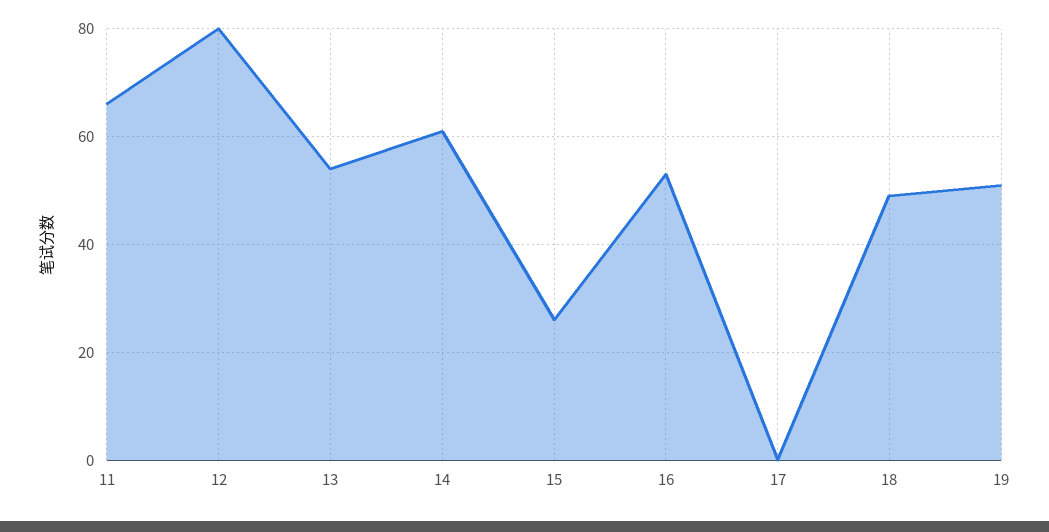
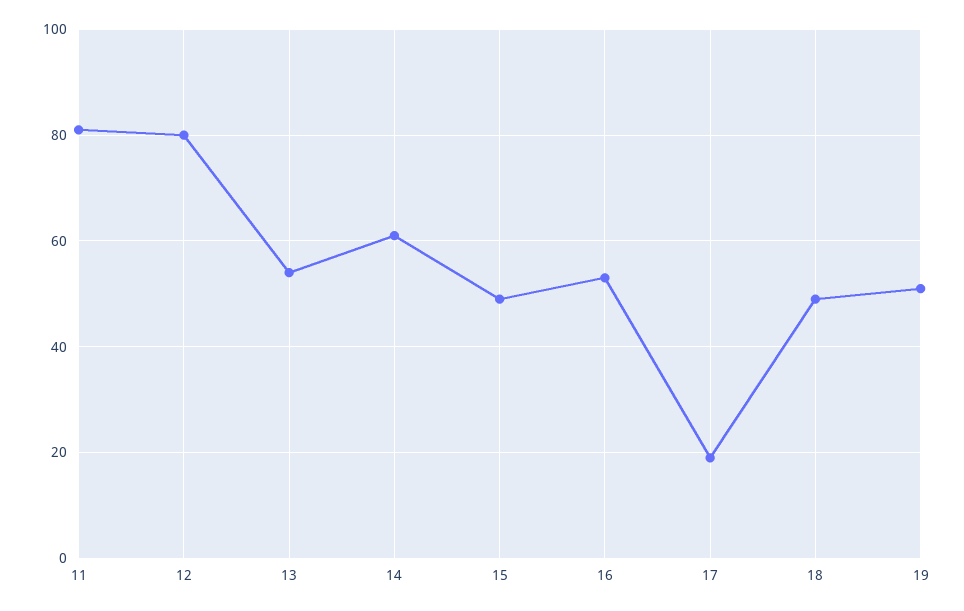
  {
-   "11": 65,
+   "11": 80,
    "12": 80,
    "13": 55,
    "14": 60,
-   "15": 25,
+   "15": 50,
    "16": 55,
-   "17": 0,
+   "17": 20,
    "18": 50,
    "19": 50
  }

